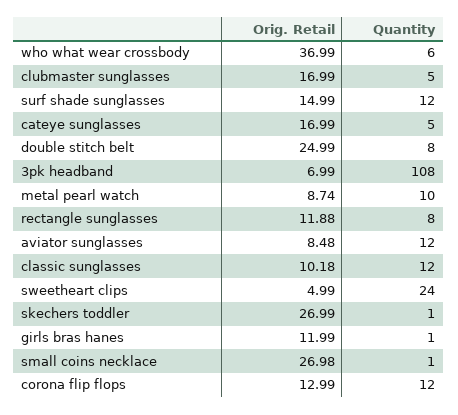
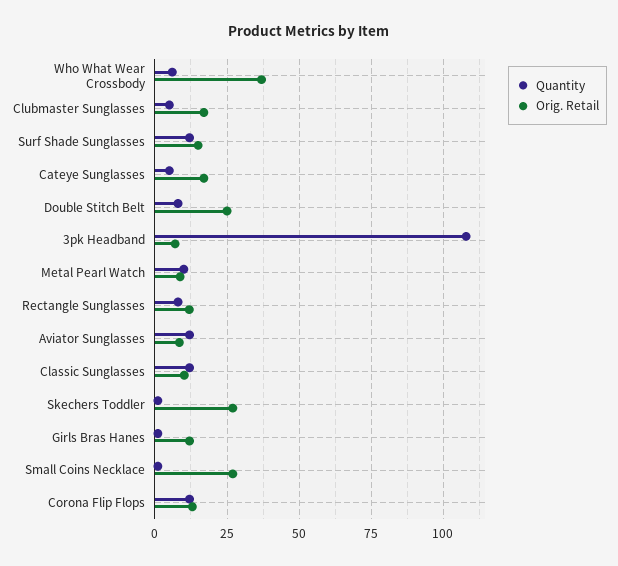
  {
    "Orig. Retail": {
      "who what wear crossbody": 36.99,
      "clubmaster sunglasses": 16.99,
      "surf shade sunglasses": 14.99,
      "cateye sunglasses": 16.99,
      "double stitch belt": 24.99,
      "3pk headband": 6.99,
      "metal pearl watch": 8.74,
      "rectangle sunglasses": 11.88,
      "aviator sunglasses": 8.48,
      "classic sunglasses": 10.18,
-     "sweetheart clips": 4.99,
      "skechers toddler": 26.99,
      "girls bras hanes": 11.99,
      "small coins necklace": 26.98,
      "corona flip flops": 12.99
    },
    "Quantity": {
      "who what wear crossbody": 6,
      "clubmaster sunglasses": 5,
      "surf shade sunglasses": 12,
      "cateye sunglasses": 5,
      "double stitch belt": 8,
      "3pk headband": 108,
      "metal pearl watch": 10,
      "rectangle sunglasses": 8,
      "aviator sunglasses": 12,
      "classic sunglasses": 12,
-     "sweetheart clips": 24,
      "skechers toddler": 1,
      "girls bras hanes": 1,
      "small coins necklace": 1,
      "corona flip flops": 12
    }
  }

